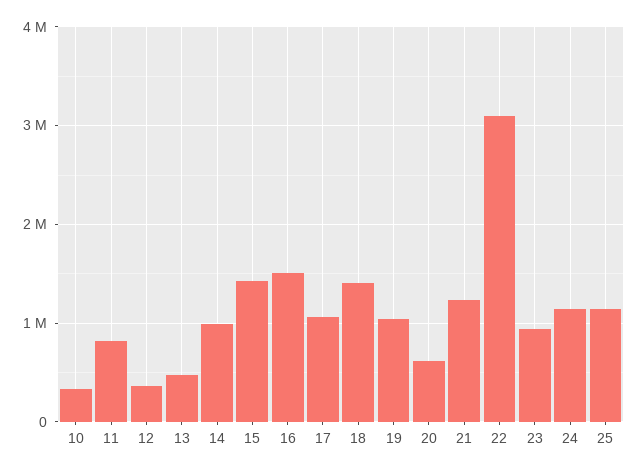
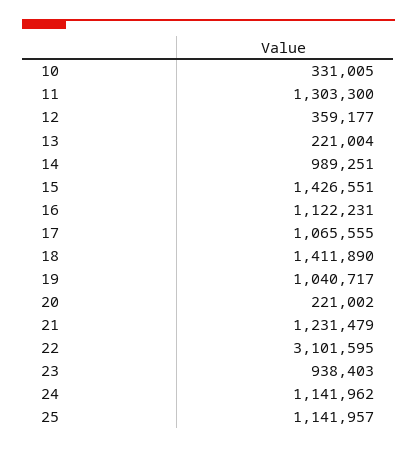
  {
    "10": 331005,
-   "11": 800000,
+   "11": 1303300,
    "12": 359177,
-   "13": 500000,
+   "13": 221004,
    "14": 989251,
    "15": 1426551,
-   "16": 1500000,
+   "16": 1122231,
    "17": 1065555,
    "18": 1411890,
    "19": 1040717,
-   "20": 600000,
+   "20": 221002,
    "21": 1231479,
    "22": 3101595,
    "23": 938403,
    "24": 1141962,
    "25": 1141957
  }

